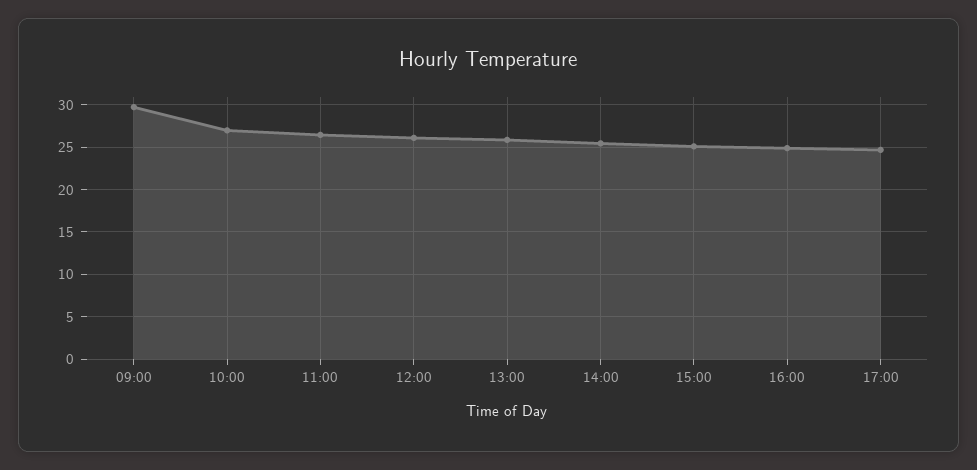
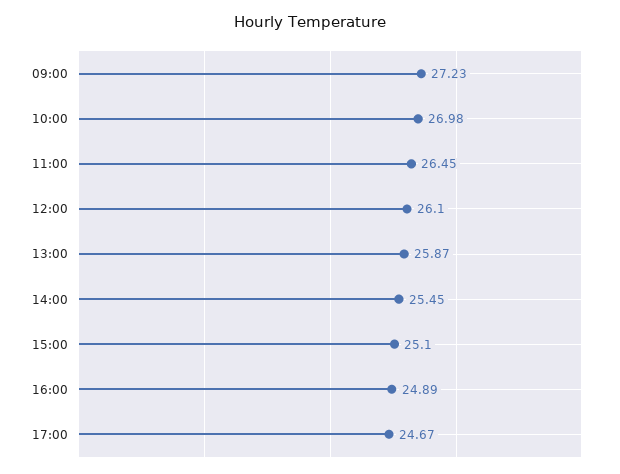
  {
-   "09:00": 30,
+   "09:00": 27.23,
    "10:00": 26.98,
    "11:00": 26.45,
    "12:00": 26.1,
    "13:00": 25.87,
    "14:00": 25.45,
    "15:00": 25.1,
    "16:00": 24.89,
    "17:00": 24.67
  }

